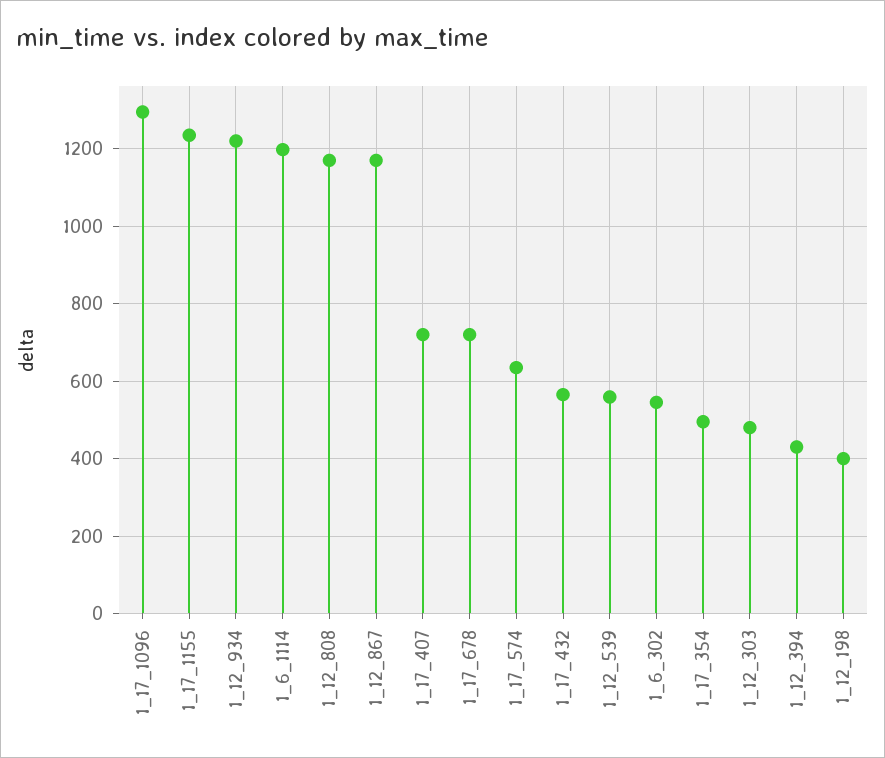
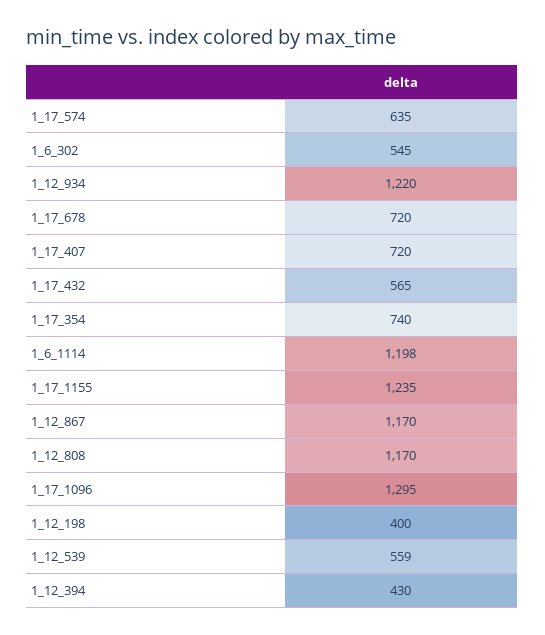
  {
    "1_17_1096": 1295,
    "1_17_1155": 1235,
    "1_12_934": 1220,
    "1_6_1114": 1198,
    "1_12_808": 1170,
    "1_12_867": 1170,
    "1_17_407": 720,
    "1_17_678": 720,
    "1_17_574": 635,
    "1_17_432": 565,
    "1_12_539": 559,
    "1_6_302": 545,
-   "1_17_354": 500,
+   "1_17_354": 740,
-   "1_12_303": 480,
    "1_12_394": 430,
    "1_12_198": 400
  }

